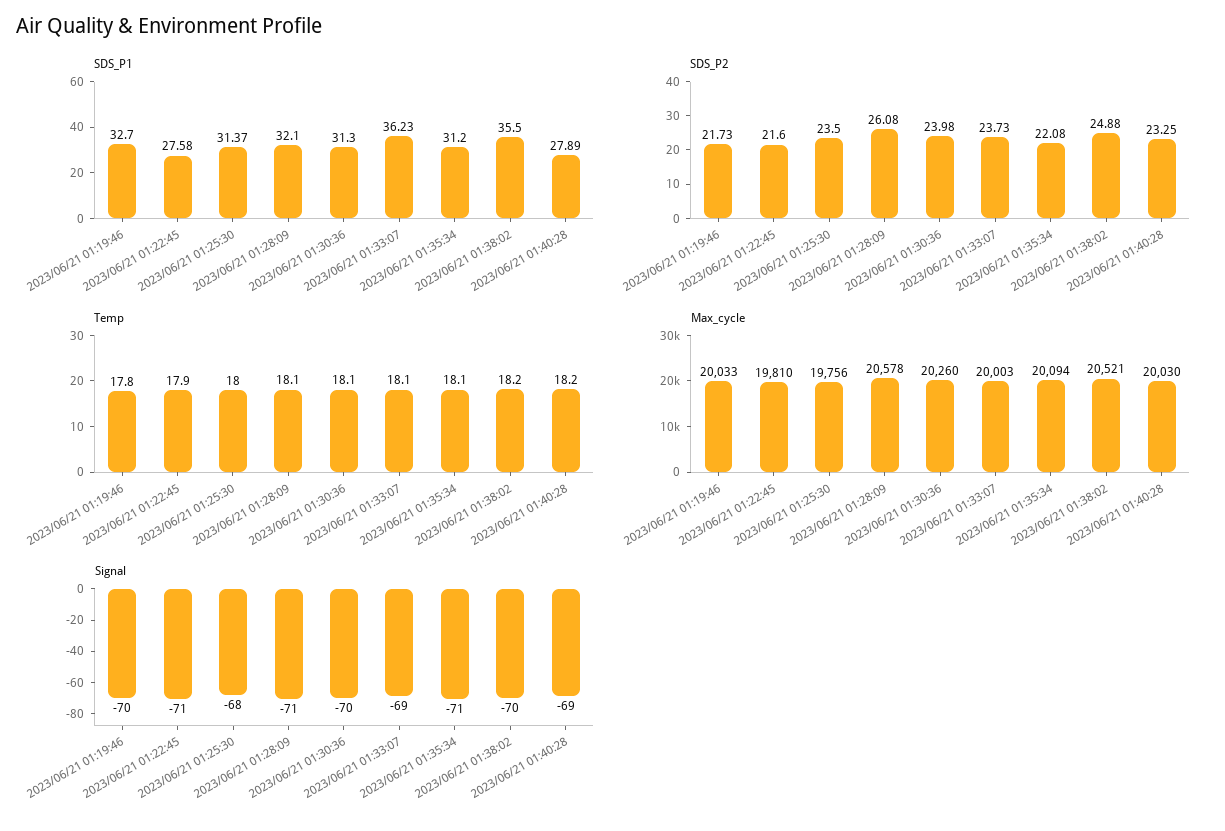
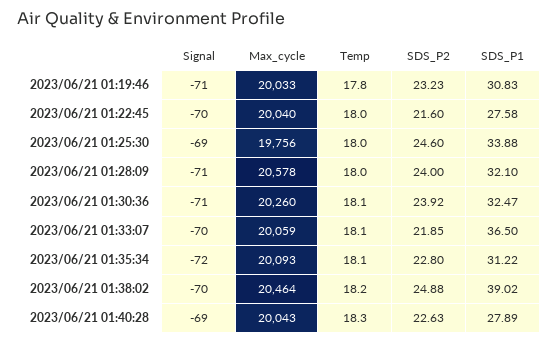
  {
    "SDS_P1": {
-     "2023/06/21 01:19:46": 32.7,
+     "2023/06/21 01:19:46": 30.83,
      "2023/06/21 01:22:45": 27.58,
-     "2023/06/21 01:25:30": 31.37,
+     "2023/06/21 01:25:30": 33.88,
      "2023/06/21 01:28:09": 32.1,
-     "2023/06/21 01:30:36": 31.3,
+     "2023/06/21 01:30:36": 32.47,
-     "2023/06/21 01:33:07": 36.23,
+     "2023/06/21 01:33:07": 36.5,
-     "2023/06/21 01:35:34": 31.2,
+     "2023/06/21 01:35:34": 31.22,
-     "2023/06/21 01:38:02": 35.5,
+     "2023/06/21 01:38:02": 39.02,
      "2023/06/21 01:40:28": 27.89
    },
    "SDS_P2": {
-     "2023/06/21 01:19:46": 21.73,
+     "2023/06/21 01:19:46": 23.23,
      "2023/06/21 01:22:45": 21.6,
-     "2023/06/21 01:25:30": 23.5,
+     "2023/06/21 01:25:30": 24.6,
-     "2023/06/21 01:28:09": 26.08,
+     "2023/06/21 01:28:09": 24,
-     "2023/06/21 01:30:36": 23.98,
+     "2023/06/21 01:30:36": 23.92,
-     "2023/06/21 01:33:07": 23.73,
+     "2023/06/21 01:33:07": 21.85,
-     "2023/06/21 01:35:34": 22.08,
+     "2023/06/21 01:35:34": 22.8,
      "2023/06/21 01:38:02": 24.88,
-     "2023/06/21 01:40:28": 23.25
+     "2023/06/21 01:40:28": 22.63
    },
    "Temp": {
      "2023/06/21 01:19:46": 17.8,
-     "2023/06/21 01:22:45": 17.9,
+     "2023/06/21 01:22:45": 18,
      "2023/06/21 01:25:30": 18,
-     "2023/06/21 01:28:09": 18.1,
+     "2023/06/21 01:28:09": 18,
      "2023/06/21 01:30:36": 18.1,
      "2023/06/21 01:33:07": 18.1,
      "2023/06/21 01:35:34": 18.1,
      "2023/06/21 01:38:02": 18.2,
-     "2023/06/21 01:40:28": 18.2
+     "2023/06/21 01:40:28": 18.3
    },
    "Max_cycle": {
      "2023/06/21 01:19:46": 20033,
-     "2023/06/21 01:22:45": 19810,
+     "2023/06/21 01:22:45": 20040,
      "2023/06/21 01:25:30": 19756,
      "2023/06/21 01:28:09": 20578,
      "2023/06/21 01:30:36": 20260,
-     "2023/06/21 01:33:07": 20003,
+     "2023/06/21 01:33:07": 20059,
-     "2023/06/21 01:35:34": 20094,
+     "2023/06/21 01:35:34": 20093,
-     "2023/06/21 01:38:02": 20521,
+     "2023/06/21 01:38:02": 20464,
-     "2023/06/21 01:40:28": 20030
+     "2023/06/21 01:40:28": 20043
    },
    "Signal": {
-     "2023/06/21 01:19:46": -70,
+     "2023/06/21 01:19:46": -71,
-     "2023/06/21 01:22:45": -71,
+     "2023/06/21 01:22:45": -70,
-     "2023/06/21 01:25:30": -68,
+     "2023/06/21 01:25:30": -69,
      "2023/06/21 01:28:09": -71,
-     "2023/06/21 01:30:36": -70,
+     "2023/06/21 01:30:36": -71,
-     "2023/06/21 01:33:07": -69,
+     "2023/06/21 01:33:07": -70,
-     "2023/06/21 01:35:34": -71,
+     "2023/06/21 01:35:34": -72,
      "2023/06/21 01:38:02": -70,
      "2023/06/21 01:40:28": -69
    }
  }

